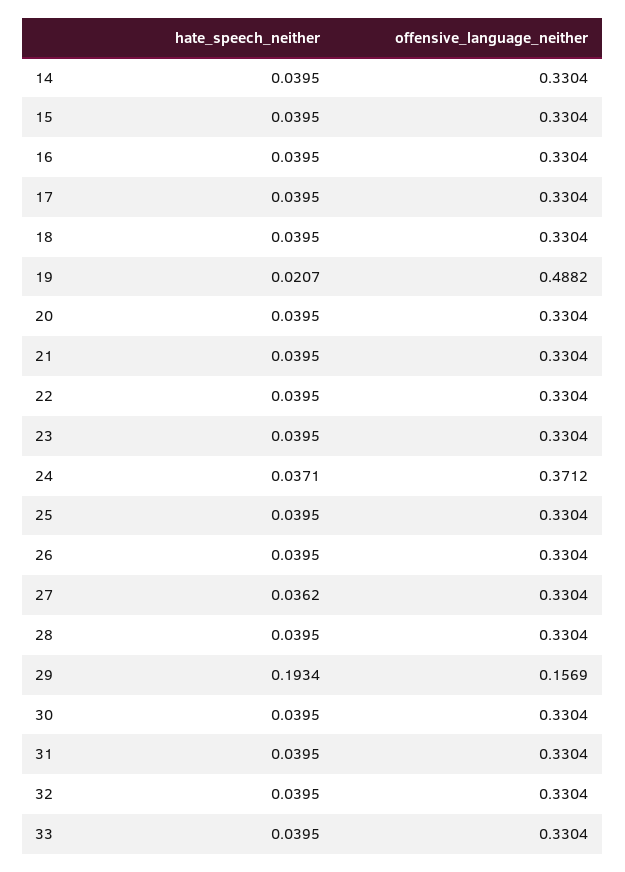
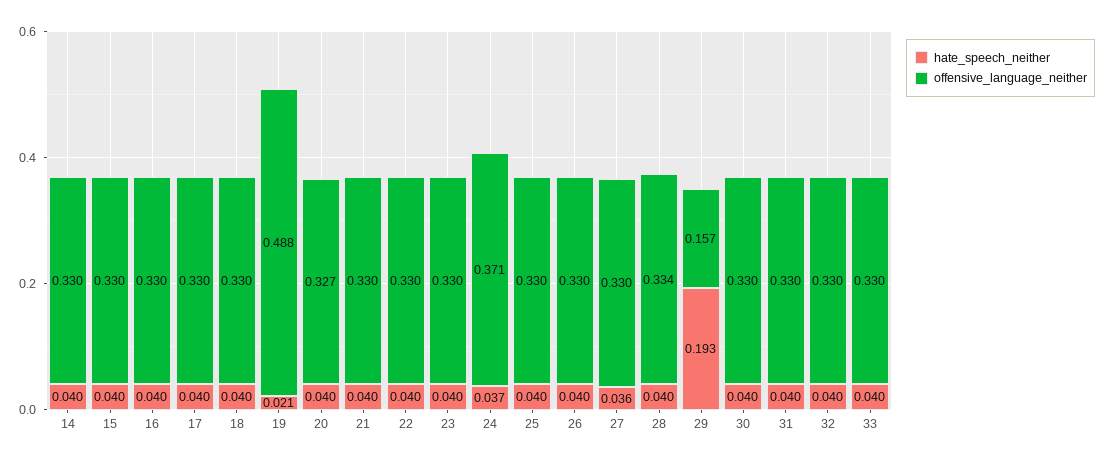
  {
    "hate_speech_neither": {
      "14": 0.0395,
      "15": 0.0395,
      "16": 0.0395,
      "17": 0.0395,
      "18": 0.0395,
      "19": 0.0207,
      "20": 0.0395,
      "21": 0.0395,
      "22": 0.0395,
      "23": 0.0395,
      "24": 0.0371,
      "25": 0.0395,
      "26": 0.0395,
      "27": 0.0362,
      "28": 0.0395,
      "29": 0.1934,
      "30": 0.0395,
      "31": 0.0395,
      "32": 0.0395,
      "33": 0.0395
    },
    "offensive_language_neither": {
      "14": 0.3304,
      "15": 0.3304,
      "16": 0.3304,
      "17": 0.3304,
      "18": 0.3304,
      "19": 0.4882,
-     "20": 0.3304,
+     "20": 0.327,
      "21": 0.3304,
      "22": 0.3304,
      "23": 0.3304,
      "24": 0.3712,
      "25": 0.3304,
      "26": 0.3304,
      "27": 0.3304,
-     "28": 0.3304,
+     "28": 0.334,
      "29": 0.1569,
      "30": 0.3304,
      "31": 0.3304,
      "32": 0.3304,
      "33": 0.3304
    }
  }

